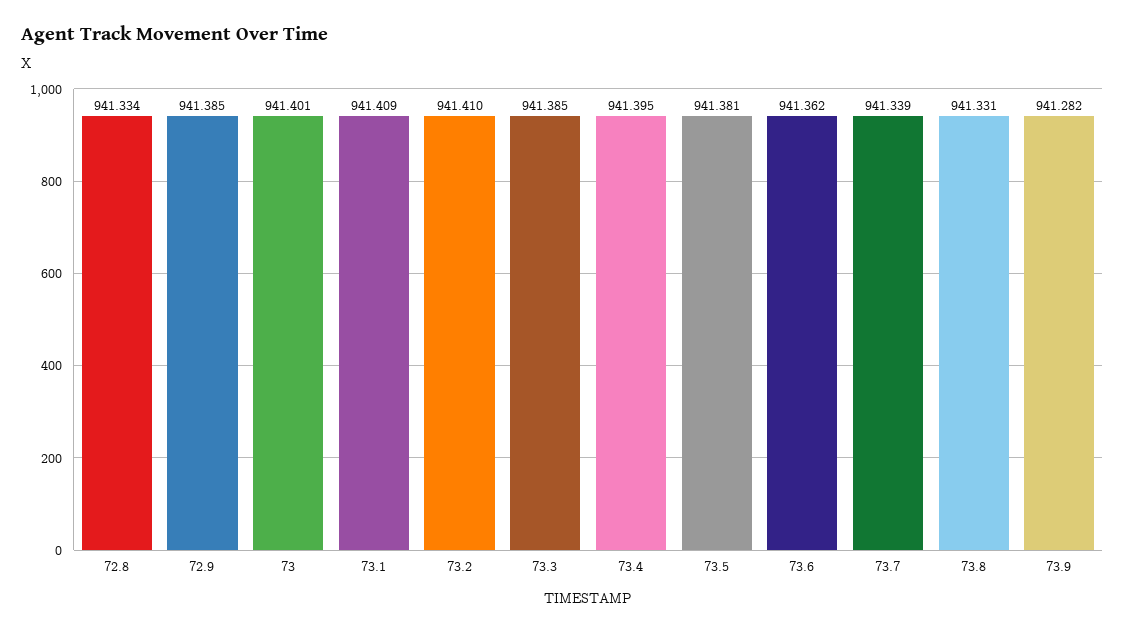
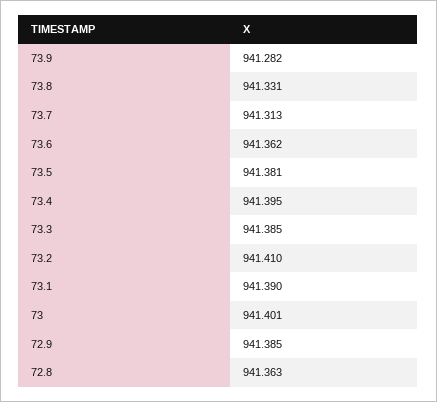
  {
-   "72.8": 941.334,
+   "72.8": 941.363,
    "72.9": 941.385,
    "73": 941.401,
-   "73.1": 941.409,
+   "73.1": 941.39,
    "73.2": 941.41,
    "73.3": 941.385,
    "73.4": 941.395,
    "73.5": 941.381,
    "73.6": 941.362,
-   "73.7": 941.339,
+   "73.7": 941.313,
    "73.8": 941.331,
    "73.9": 941.282
  }

